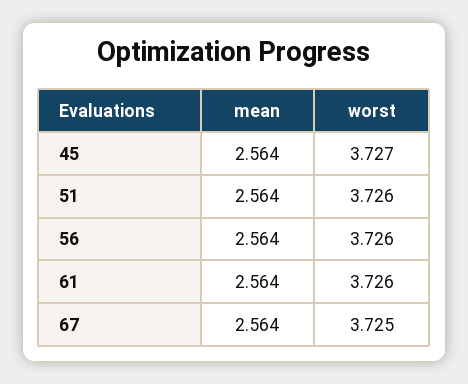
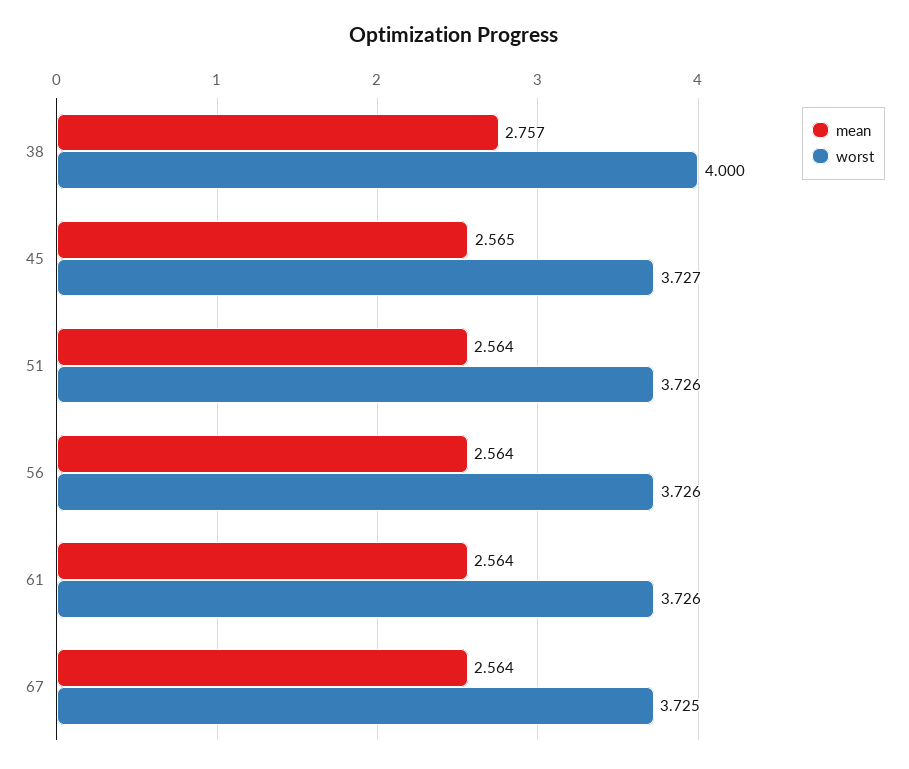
  {
    "mean": {
-     "45": 2.564,
+     "45": 2.565,
      "51": 2.564,
      "56": 2.564,
      "61": 2.564,
-     "67": 2.564
+     "67": 2.564,
+     "38": 2.757
    },
    "worst": {
      "45": 3.727,
      "51": 3.726,
      "56": 3.726,
      "61": 3.726,
-     "67": 3.725
+     "67": 3.725,
+     "38": 4
    }
  }

